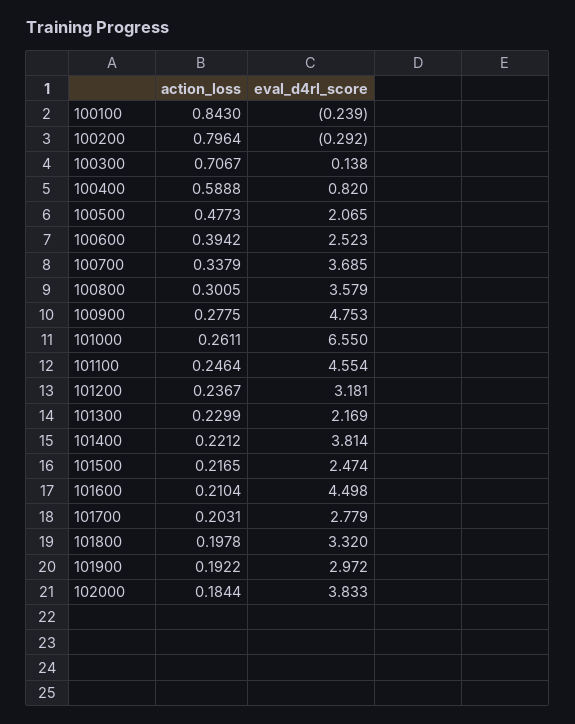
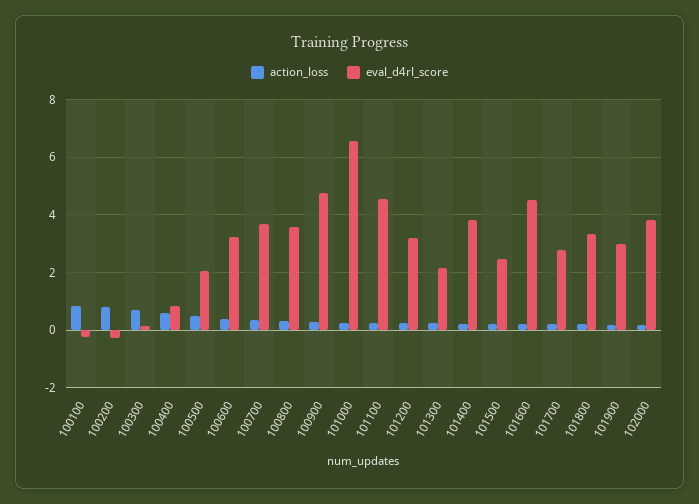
  {
    "action_loss": {
      "100100": 0.843,
      "100200": 0.7964,
      "100300": 0.7067,
      "100400": 0.5888,
      "100500": 0.4773,
      "100600": 0.3942,
      "100700": 0.3379,
      "100800": 0.3005,
      "100900": 0.2775,
      "101000": 0.2611,
      "101100": 0.2464,
      "101200": 0.2367,
      "101300": 0.2299,
      "101400": 0.2212,
      "101500": 0.2165,
      "101600": 0.2104,
      "101700": 0.2031,
      "101800": 0.1978,
      "101900": 0.1922,
      "102000": 0.1844
    },
    "eval_d4rl_score": {
      "100100": -0.239,
      "100200": -0.292,
      "100300": 0.138,
      "100400": 0.82,
      "100500": 2.065,
-     "100600": 2.523,
+     "100600": 3.25,
      "100700": 3.685,
      "100800": 3.579,
      "100900": 4.753,
      "101000": 6.55,
      "101100": 4.554,
      "101200": 3.181,
      "101300": 2.169,
      "101400": 3.814,
      "101500": 2.474,
      "101600": 4.498,
      "101700": 2.779,
      "101800": 3.32,
      "101900": 2.972,
      "102000": 3.833
    }
  }

